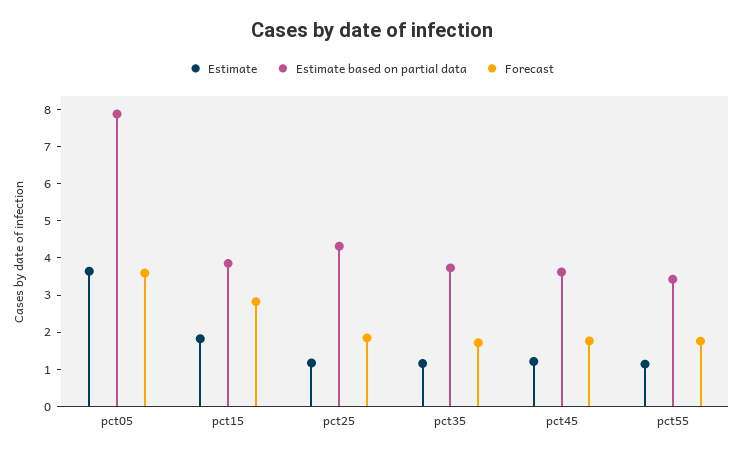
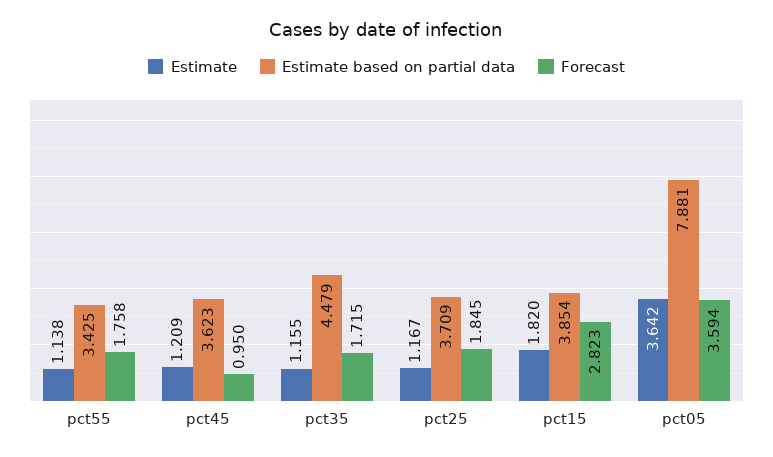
  {
    "Estimate": {
      "pct05": 3.642,
      "pct15": 1.82,
      "pct25": 1.167,
      "pct35": 1.155,
      "pct45": 1.209,
      "pct55": 1.138
    },
    "Estimate based on partial data": {
      "pct05": 7.881,
      "pct15": 3.854,
-     "pct25": 4.25,
+     "pct25": 3.709,
-     "pct35": 3.75,
+     "pct35": 4.479,
      "pct45": 3.623,
      "pct55": 3.425
    },
    "Forecast": {
      "pct05": 3.594,
      "pct15": 2.823,
      "pct25": 1.845,
      "pct35": 1.715,
-     "pct45": 1.75,
+     "pct45": 0.95,
      "pct55": 1.758
    }
  }

